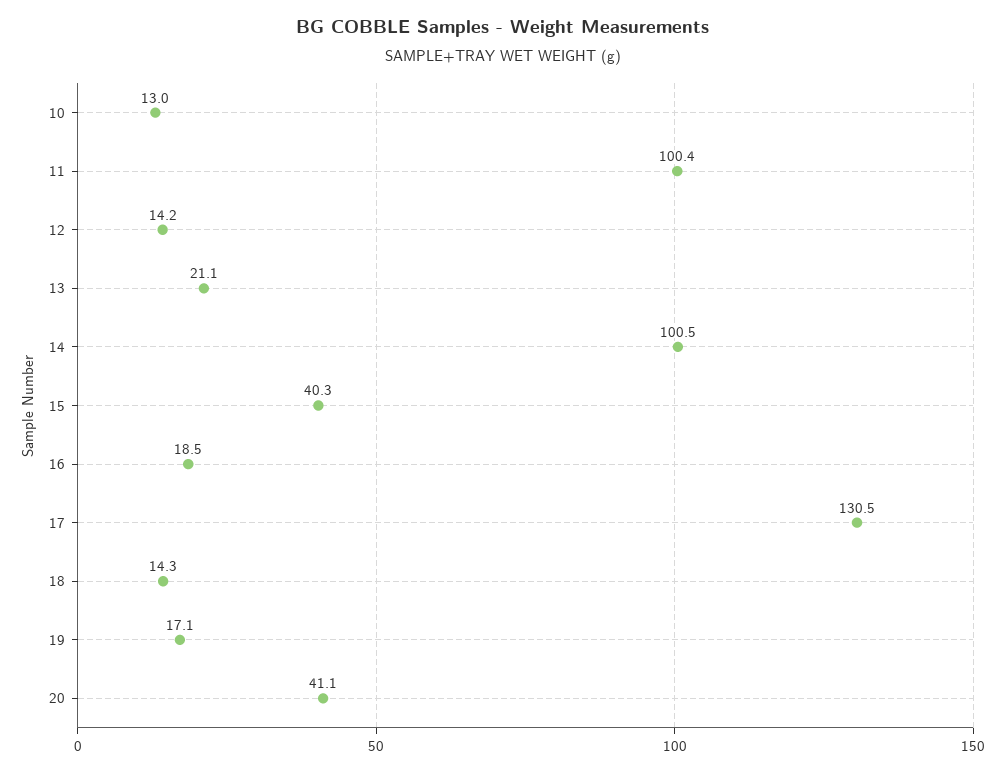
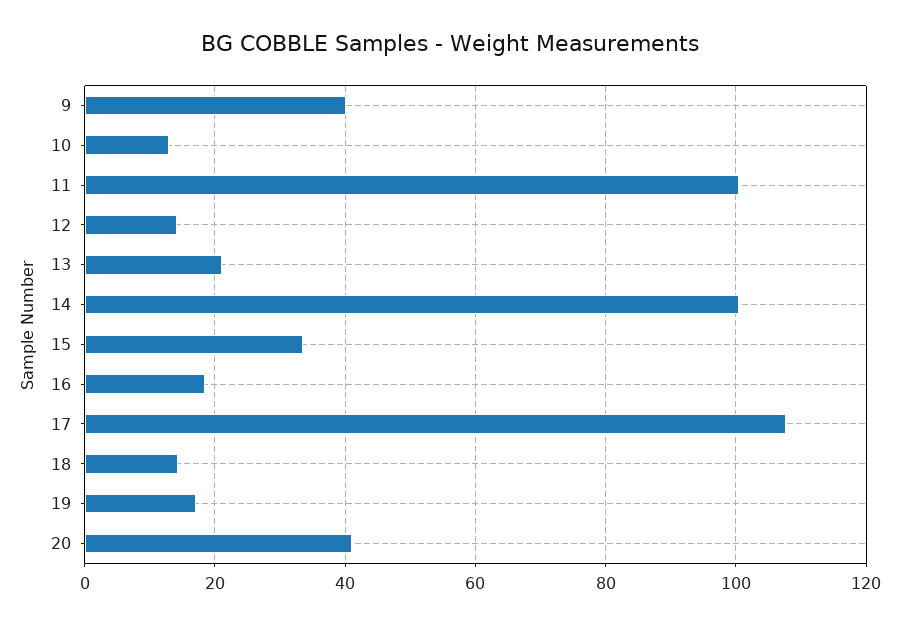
  {
    "10": 13,
    "11": 100.4,
    "12": 14.2,
    "13": 21.1,
    "14": 100.5,
-   "15": 40.3,
+   "15": 34,
    "16": 18.5,
-   "17": 130.5,
+   "17": 108,
    "18": 14.3,
    "19": 17.1,
-   "20": 41.1
+   "20": 41.1,
+   "9": 40
  }

